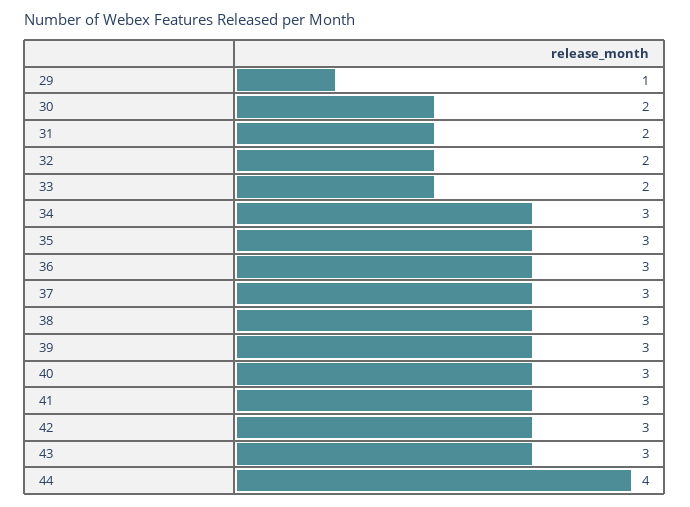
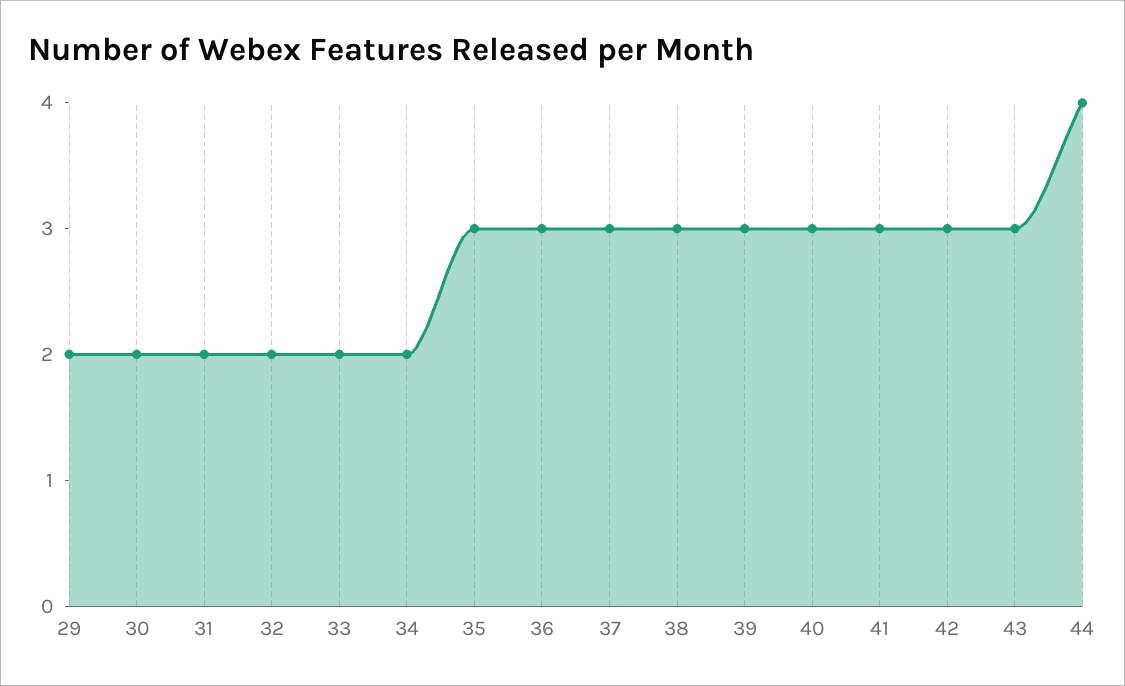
  {
-   "29": 1,
+   "29": 2,
    "30": 2,
    "31": 2,
    "32": 2,
    "33": 2,
-   "34": 3,
+   "34": 2,
    "35": 3,
    "36": 3,
    "37": 3,
    "38": 3,
    "39": 3,
    "40": 3,
    "41": 3,
    "42": 3,
    "43": 3,
    "44": 4
  }

